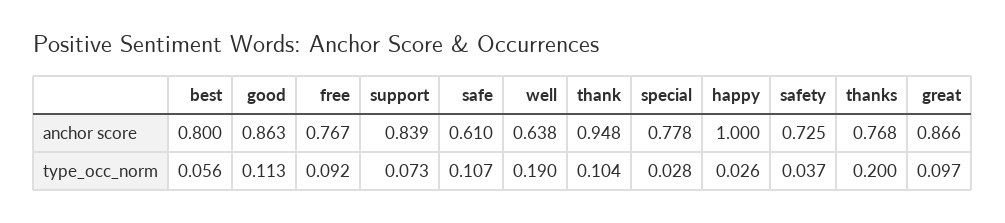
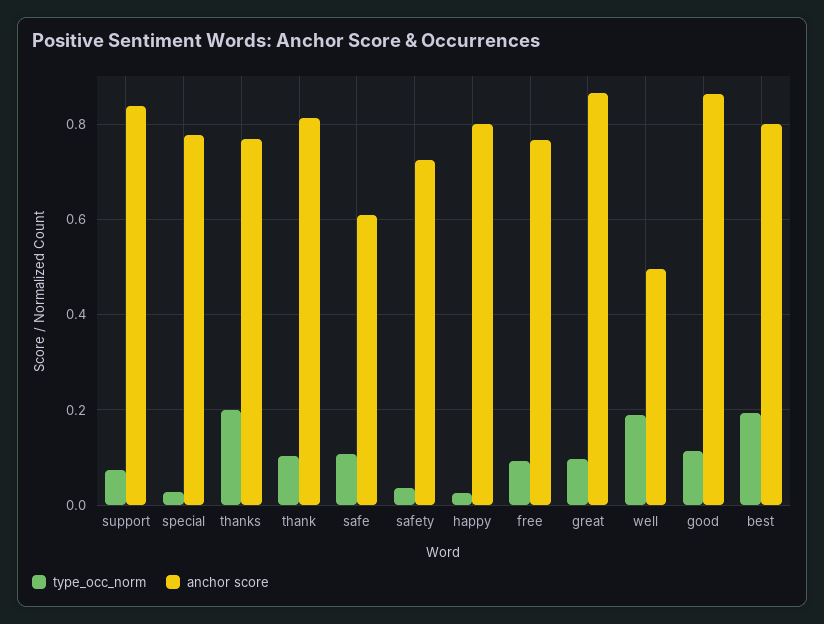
  {
    "anchor score": {
      "best": 0.8,
      "good": 0.863,
      "free": 0.767,
      "support": 0.839,
      "safe": 0.61,
-     "well": 0.638,
+     "well": 0.5,
-     "thank": 0.948,
+     "thank": 0.82,
      "special": 0.778,
-     "happy": 1,
+     "happy": 0.8,
      "safety": 0.725,
      "thanks": 0.768,
      "great": 0.866
    },
    "type_occ_norm": {
-     "best": 0.056,
+     "best": 0.2,
      "good": 0.113,
      "free": 0.092,
      "support": 0.073,
      "safe": 0.107,
      "well": 0.19,
      "thank": 0.104,
      "special": 0.028,
      "happy": 0.026,
      "safety": 0.037,
      "thanks": 0.2,
      "great": 0.097
    }
  }

